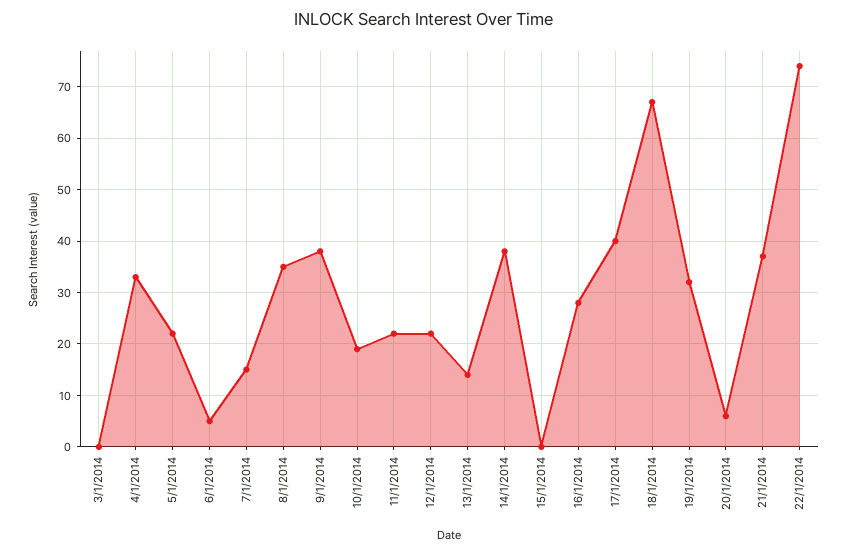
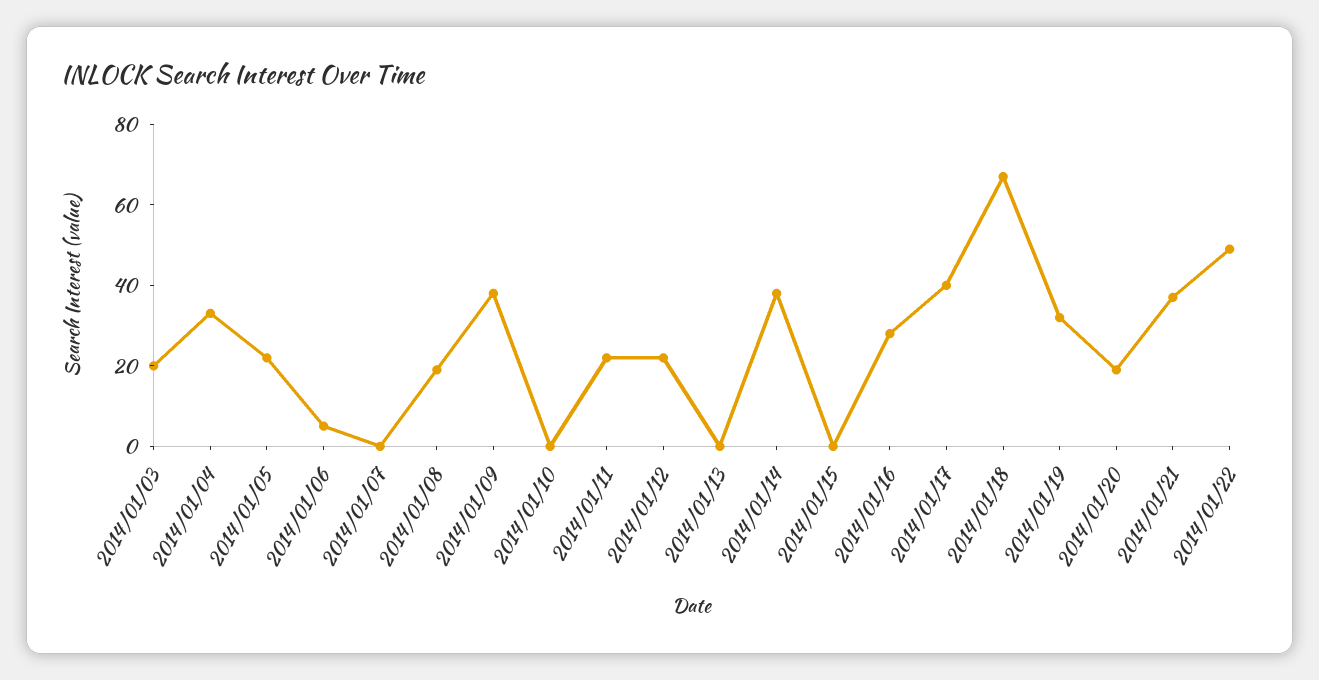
  {
-   "3/1/2014": 0,
+   "3/1/2014": 20,
    "4/1/2014": 35,
    "5/1/2014": 20,
    "6/1/2014": 5,
-   "7/1/2014": 15,
+   "7/1/2014": 0,
-   "8/1/2014": 35,
+   "8/1/2014": 20,
    "9/1/2014": 40,
-   "10/1/2014": 20,
+   "10/1/2014": 0,
    "11/1/2014": 20,
    "12/1/2014": 20,
-   "13/1/2014": 15,
+   "13/1/2014": 0,
    "14/1/2014": 40,
    "15/1/2014": 0,
    "16/1/2014": 30,
    "17/1/2014": 40,
    "18/1/2014": 65,
    "19/1/2014": 30,
-   "20/1/2014": 5,
+   "20/1/2014": 20,
    "21/1/2014": 35,
-   "22/1/2014": 75
+   "22/1/2014": 50
  }

